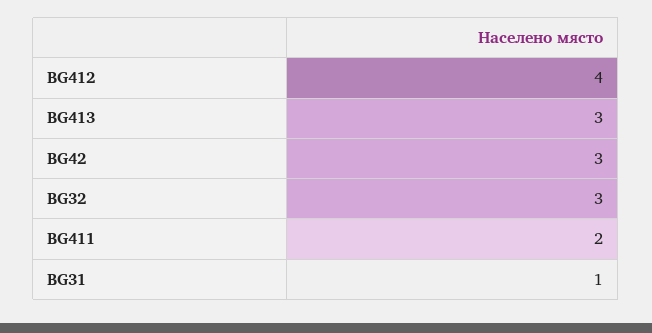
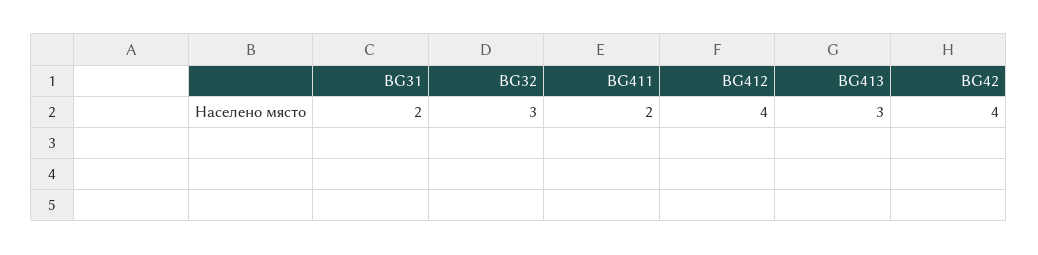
  {
    "BG412": 4,
    "BG413": 3,
-   "BG42": 3,
+   "BG42": 4,
    "BG32": 3,
    "BG411": 2,
-   "BG31": 1
+   "BG31": 2
  }

